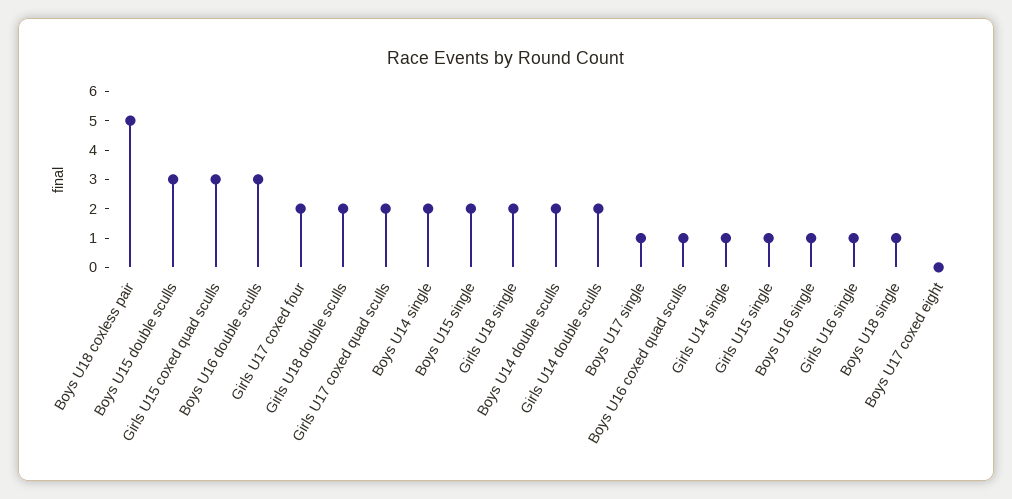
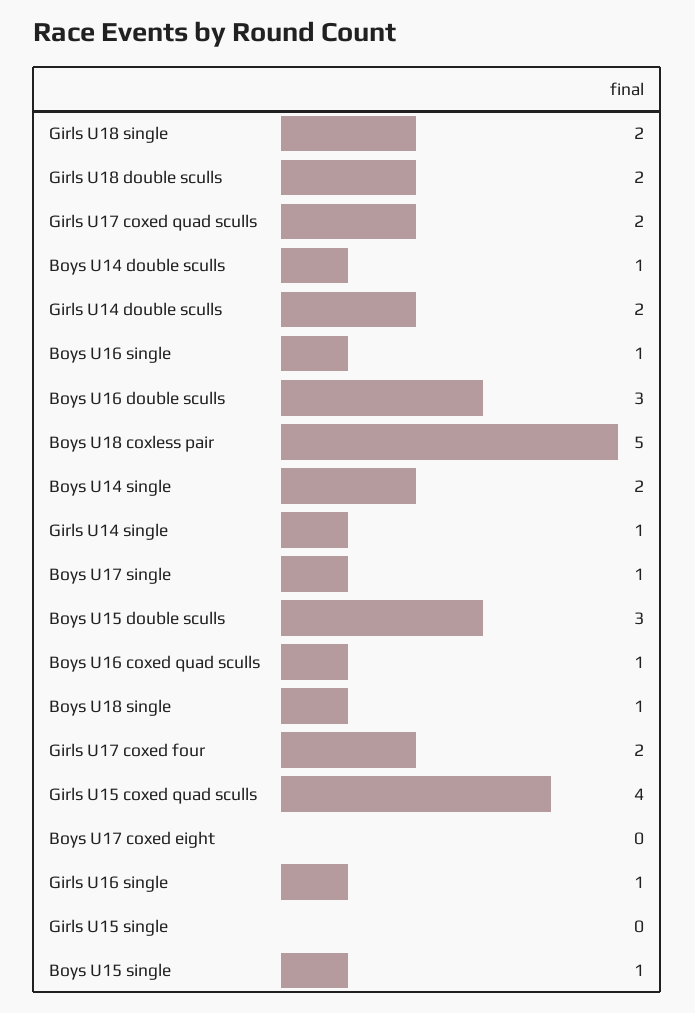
  {
    "Boys U18 coxless pair": 5,
    "Boys U15 double sculls": 3,
-   "Girls U15 coxed quad sculls": 3,
+   "Girls U15 coxed quad sculls": 4,
    "Boys U16 double sculls": 3,
    "Girls U17 coxed four": 2,
    "Girls U18 double sculls": 2,
    "Girls U17 coxed quad sculls": 2,
    "Boys U14 single": 2,
-   "Boys U15 single": 2,
+   "Boys U15 single": 1,
    "Girls U18 single": 2,
-   "Boys U14 double sculls": 2,
+   "Boys U14 double sculls": 1,
    "Girls U14 double sculls": 2,
    "Boys U17 single": 1,
    "Boys U16 coxed quad sculls": 1,
    "Girls U14 single": 1,
-   "Girls U15 single": 1,
+   "Girls U15 single": 0,
    "Boys U16 single": 1,
    "Girls U16 single": 1,
    "Boys U18 single": 1,
    "Boys U17 coxed eight": 0
  }

